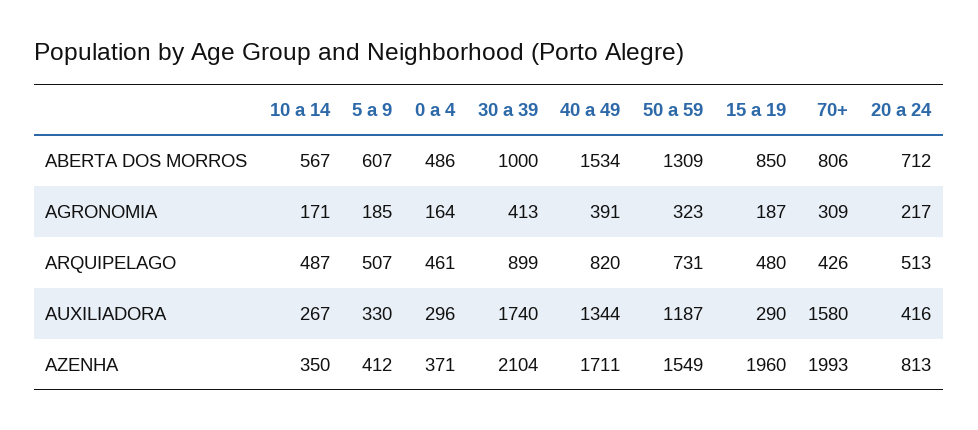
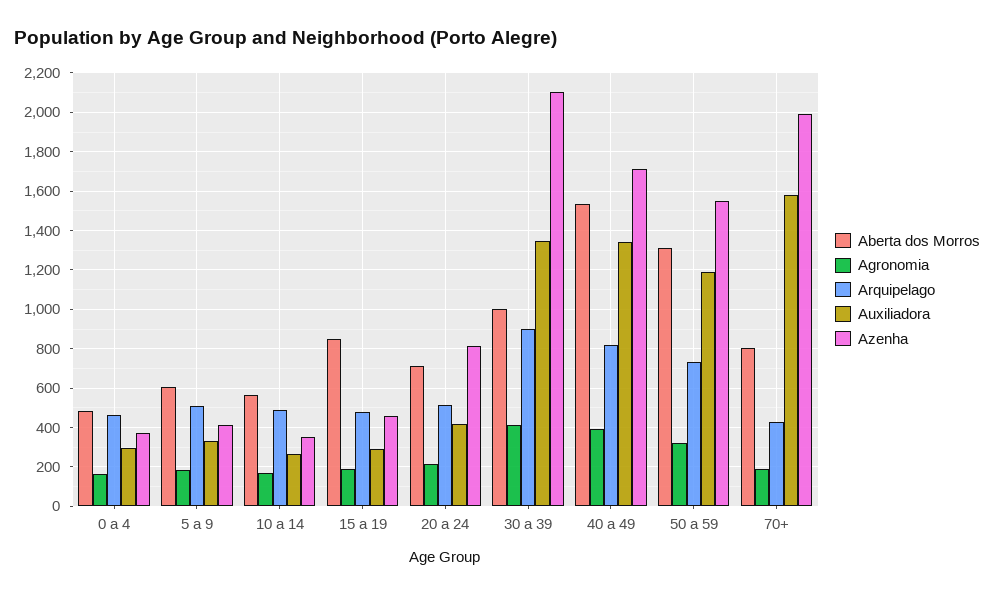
  {
    "ABERTA DOS MORROS": {
      "10 a 14": 567,
      "5 a 9": 607,
      "0 a 4": 486,
      "30 a 39": 1000,
      "40 a 49": 1534,
      "50 a 59": 1309,
      "15 a 19": 850,
      "70+": 806,
      "20 a 24": 712
    },
    "AGRONOMIA": {
      "10 a 14": 171,
      "5 a 9": 185,
      "0 a 4": 164,
      "30 a 39": 413,
      "40 a 49": 391,
      "50 a 59": 323,
      "15 a 19": 187,
-     "70+": 309,
+     "70+": 200,
      "20 a 24": 217
    },
    "ARQUIPELAGO": {
      "10 a 14": 487,
      "5 a 9": 507,
      "0 a 4": 461,
      "30 a 39": 899,
      "40 a 49": 820,
      "50 a 59": 731,
      "15 a 19": 480,
      "70+": 426,
      "20 a 24": 513
    },
    "AUXILIADORA": {
      "10 a 14": 267,
      "5 a 9": 330,
      "0 a 4": 296,
-     "30 a 39": 1740,
+     "30 a 39": 1350,
      "40 a 49": 1344,
      "50 a 59": 1187,
      "15 a 19": 290,
      "70+": 1580,
      "20 a 24": 416
    },
    "AZENHA": {
      "10 a 14": 350,
      "5 a 9": 412,
      "0 a 4": 371,
      "30 a 39": 2104,
      "40 a 49": 1711,
      "50 a 59": 1549,
-     "15 a 19": 1960,
+     "15 a 19": 450,
      "70+": 1993,
      "20 a 24": 813
    }
  }

